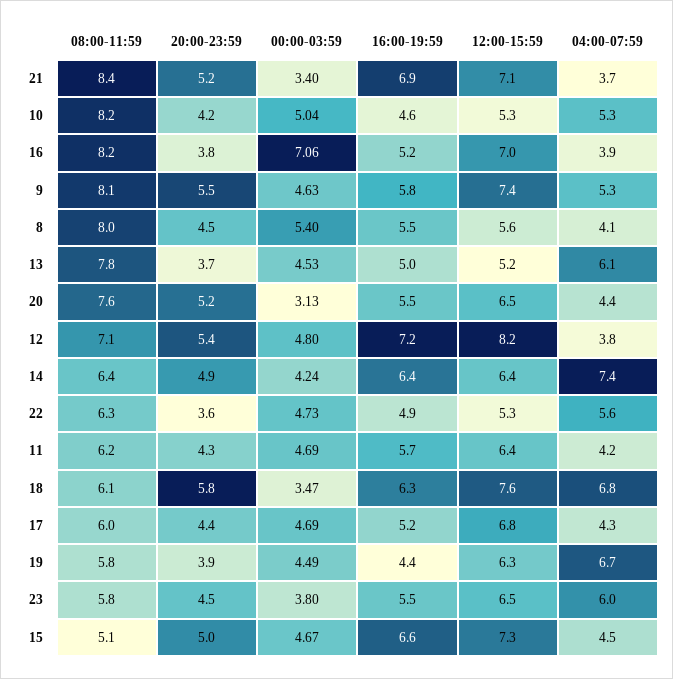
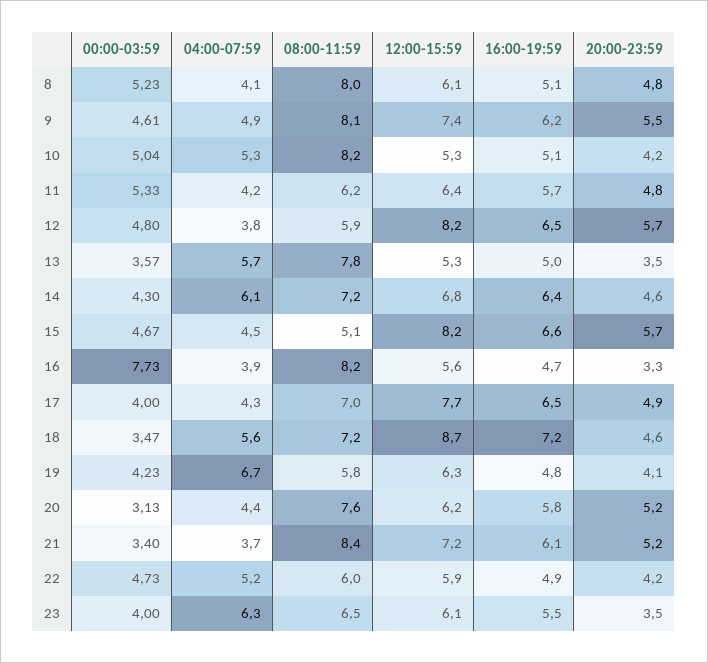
  {
    "08:00-11:59": {
      "21": 8.4,
      "10": 8.2,
      "16": 8.2,
      "9": 8.1,
      "8": 8,
      "13": 7.8,
      "20": 7.6,
-     "12": 7.1,
+     "12": 5.9,
-     "14": 6.4,
+     "14": 7.2,
-     "22": 6.3,
+     "22": 6,
      "11": 6.2,
-     "18": 6.1,
+     "18": 7.2,
-     "17": 6,
+     "17": 7,
      "19": 5.8,
-     "23": 5.8,
+     "23": 6.5,
      "15": 5.1
    },
    "20:00-23:59": {
      "21": 5.2,
      "10": 4.2,
-     "16": 3.8,
+     "16": 3.3,
      "9": 5.5,
-     "8": 4.5,
+     "8": 4.8,
-     "13": 3.7,
+     "13": 3.5,
      "20": 5.2,
-     "12": 5.4,
+     "12": 5.7,
-     "14": 4.9,
+     "14": 4.6,
-     "22": 3.6,
+     "22": 4.2,
-     "11": 4.3,
+     "11": 4.8,
-     "18": 5.8,
+     "18": 4.6,
-     "17": 4.4,
+     "17": 4.9,
-     "19": 3.9,
+     "19": 4.1,
-     "23": 4.5,
+     "23": 3.5,
-     "15": 5
+     "15": 5.7
    },
    "00:00-03:59": {
      "21": 3.4,
      "10": 5.04,
-     "16": 7.06,
+     "16": 7.73,
-     "9": 4.63,
+     "9": 4.61,
-     "8": 5.4,
+     "8": 5.23,
-     "13": 4.53,
+     "13": 3.57,
      "20": 3.13,
      "12": 4.8,
-     "14": 4.24,
+     "14": 4.3,
      "22": 4.73,
-     "11": 4.69,
+     "11": 5.33,
      "18": 3.47,
-     "17": 4.69,
+     "17": 4,
-     "19": 4.49,
+     "19": 4.23,
-     "23": 3.8,
+     "23": 4,
      "15": 4.67
    },
    "16:00-19:59": {
-     "21": 6.9,
+     "21": 6.1,
-     "10": 4.6,
+     "10": 5.1,
-     "16": 5.2,
+     "16": 4.7,
-     "9": 5.8,
+     "9": 6.2,
-     "8": 5.5,
+     "8": 5.1,
      "13": 5,
-     "20": 5.5,
+     "20": 5.8,
-     "12": 7.2,
+     "12": 6.5,
      "14": 6.4,
      "22": 4.9,
      "11": 5.7,
-     "18": 6.3,
+     "18": 7.2,
-     "17": 5.2,
+     "17": 6.5,
-     "19": 4.4,
+     "19": 4.8,
      "23": 5.5,
      "15": 6.6
    },
    "12:00-15:59": {
-     "21": 7.1,
+     "21": 7.2,
      "10": 5.3,
-     "16": 7,
+     "16": 5.6,
      "9": 7.4,
-     "8": 5.6,
+     "8": 6.1,
-     "13": 5.2,
+     "13": 5.3,
-     "20": 6.5,
+     "20": 6.2,
      "12": 8.2,
-     "14": 6.4,
+     "14": 6.8,
-     "22": 5.3,
+     "22": 5.9,
      "11": 6.4,
-     "18": 7.6,
+     "18": 8.7,
-     "17": 6.8,
+     "17": 7.7,
      "19": 6.3,
-     "23": 6.5,
+     "23": 6.1,
-     "15": 7.3
+     "15": 8.2
    },
    "04:00-07:59": {
      "21": 3.7,
      "10": 5.3,
      "16": 3.9,
-     "9": 5.3,
+     "9": 4.9,
      "8": 4.1,
-     "13": 6.1,
+     "13": 5.7,
      "20": 4.4,
      "12": 3.8,
-     "14": 7.4,
+     "14": 6.1,
-     "22": 5.6,
+     "22": 5.2,
      "11": 4.2,
-     "18": 6.8,
+     "18": 5.6,
      "17": 4.3,
      "19": 6.7,
-     "23": 6,
+     "23": 6.3,
      "15": 4.5
    }
  }

